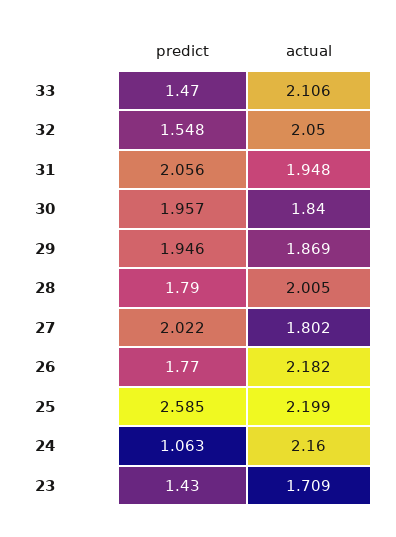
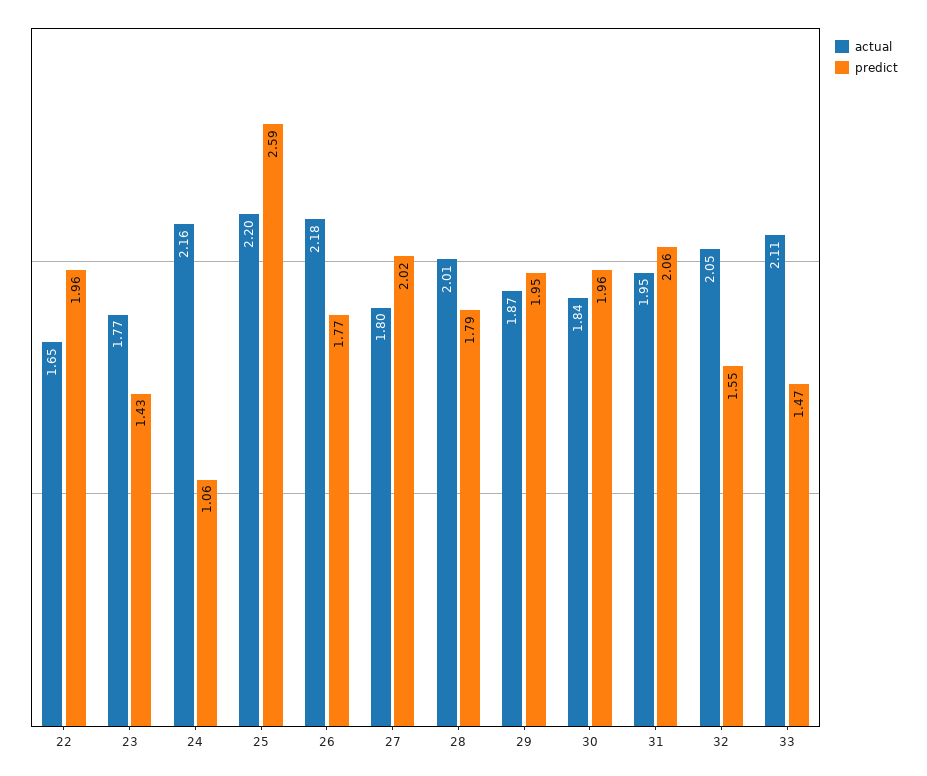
  {
    "predict": {
      "33": 1.47,
      "32": 1.548,
      "31": 2.056,
      "30": 1.957,
      "29": 1.946,
      "28": 1.79,
      "27": 2.022,
      "26": 1.77,
      "25": 2.585,
      "24": 1.063,
-     "23": 1.43
+     "23": 1.43,
+     "22": 1.96
    },
    "actual": {
      "33": 2.106,
      "32": 2.05,
      "31": 1.948,
      "30": 1.84,
      "29": 1.869,
      "28": 2.005,
      "27": 1.802,
      "26": 2.182,
      "25": 2.199,
      "24": 2.16,
-     "23": 1.709
+     "23": 1.77,
+     "22": 1.65
    }
  }

